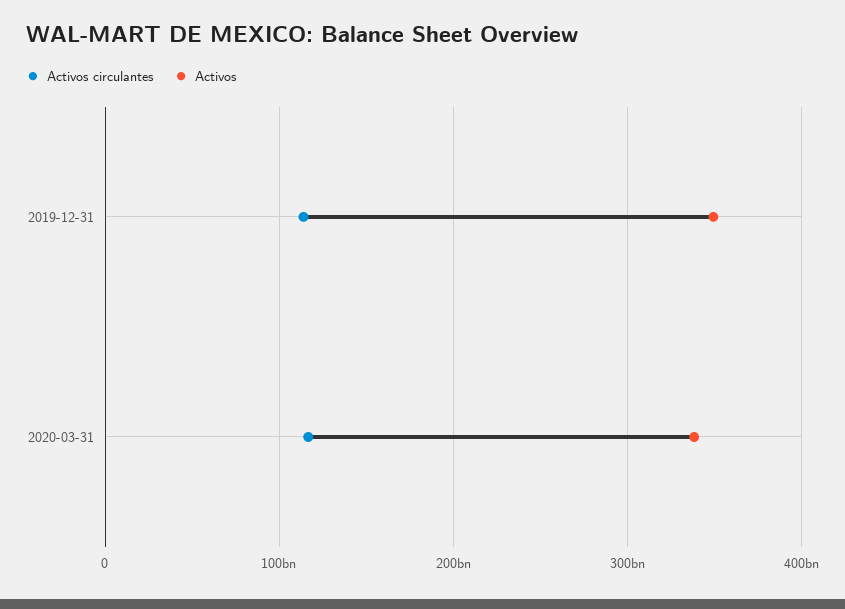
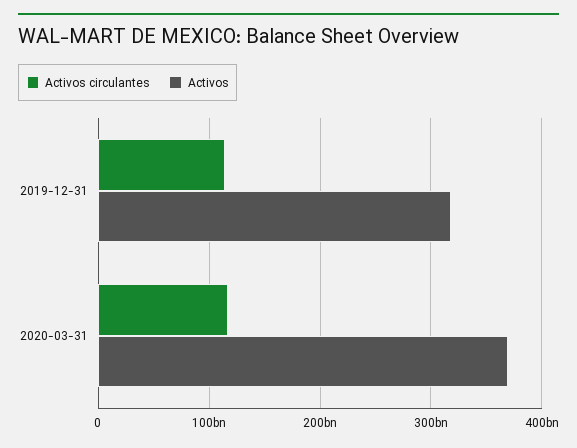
  {
    "Activos circulantes": {
      "2019-12-31": 110000000000,
      "2020-03-31": 120000000000
    },
    "Activos": {
-     "2019-12-31": 350000000000,
+     "2019-12-31": 320000000000,
-     "2020-03-31": 340000000000
+     "2020-03-31": 370000000000
    }
  }

